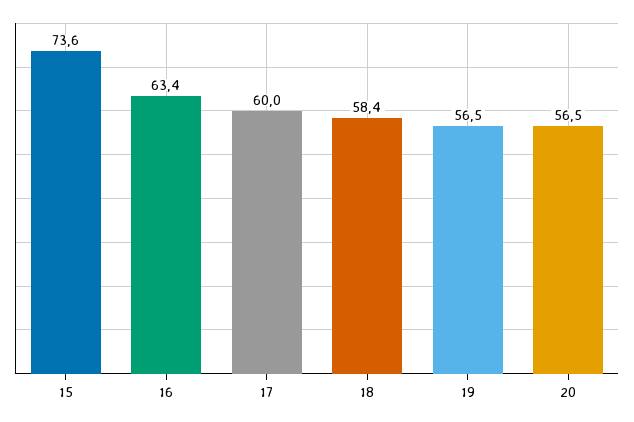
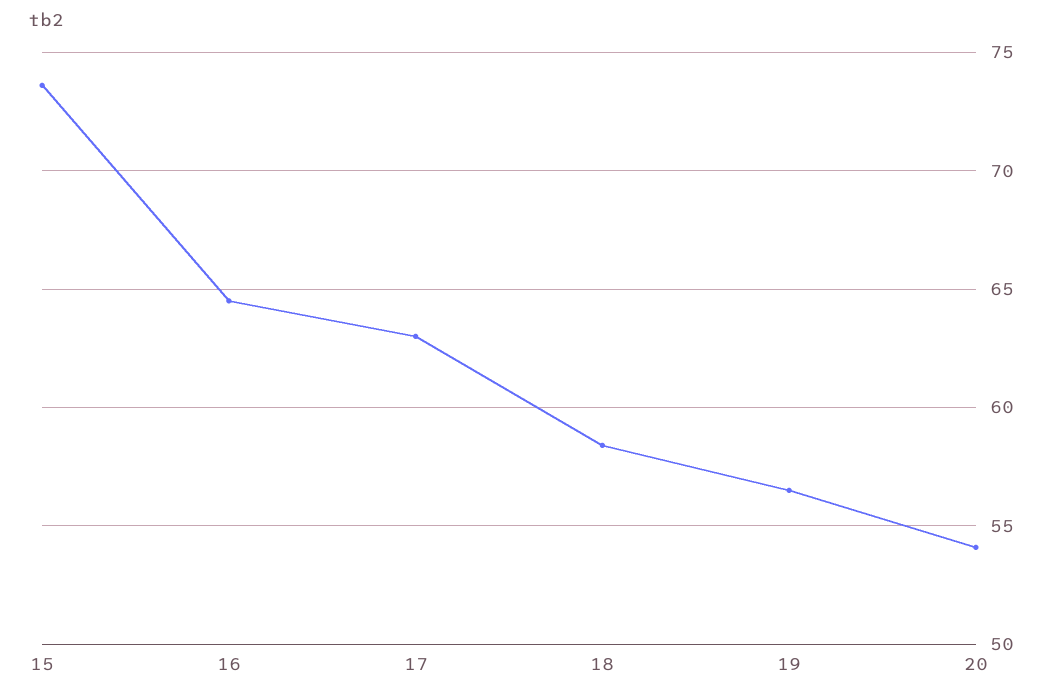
  {
    "15": 73.6,
-   "16": 63.4,
+   "16": 64.5,
-   "17": 60,
+   "17": 63,
    "18": 58.4,
    "19": 56.5,
-   "20": 56.5
+   "20": 54
  }

